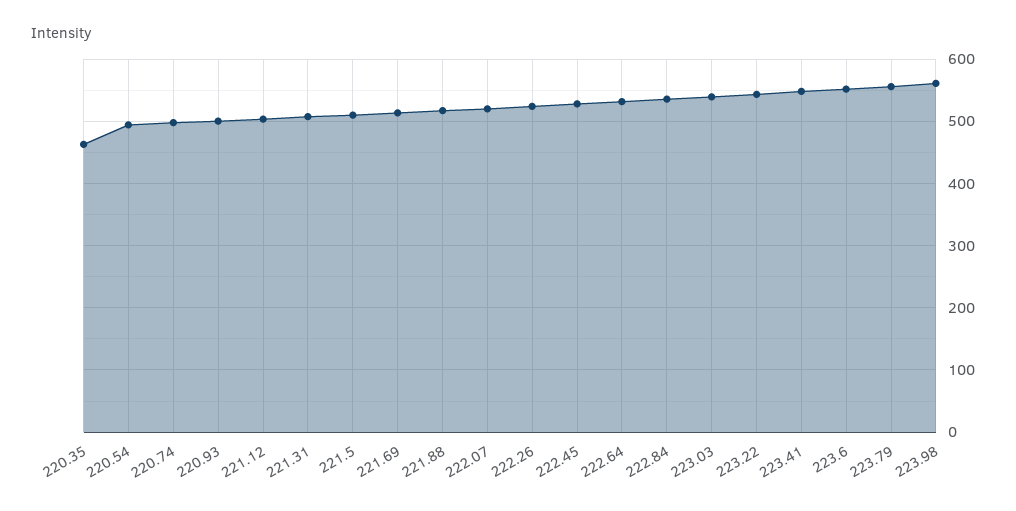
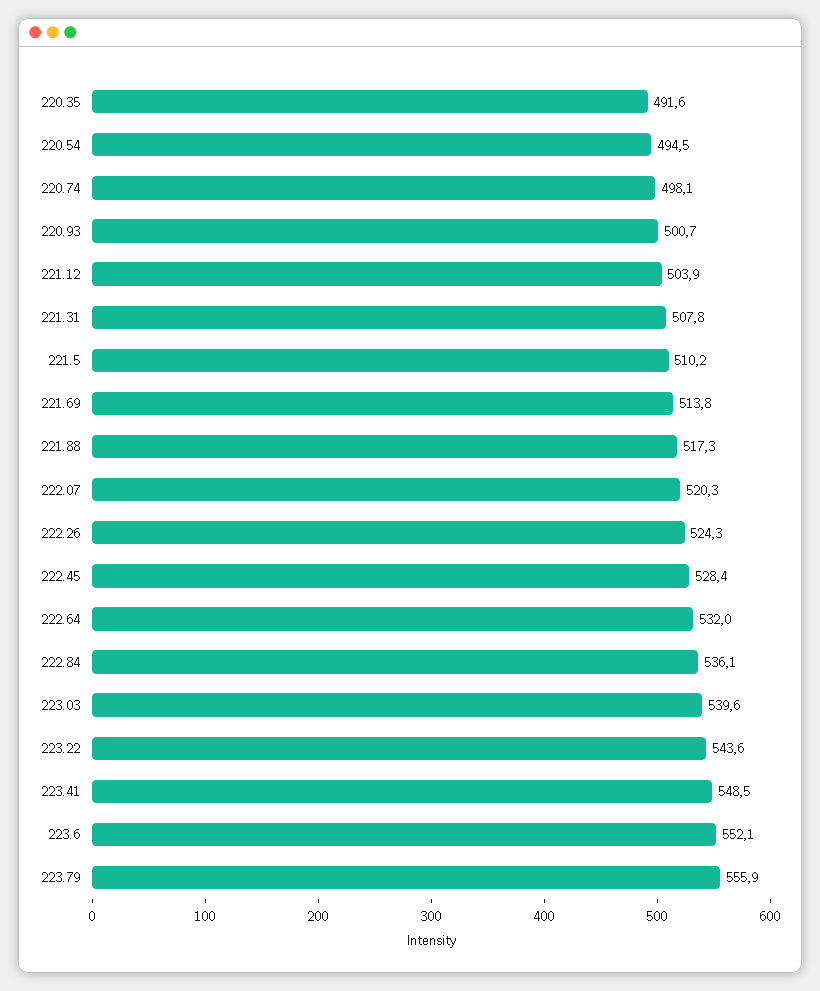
  {
-   "220.35": 460,
+   "220.35": 491.6,
    "220.54": 494.5,
    "220.74": 498.1,
    "220.93": 500.7,
    "221.12": 503.9,
    "221.31": 507.8,
    "221.5": 510.2,
    "221.69": 513.8,
    "221.88": 517.3,
    "222.07": 520.3,
    "222.26": 524.3,
    "222.45": 528.4,
    "222.64": 532,
    "222.84": 536.1,
    "223.03": 539.6,
    "223.22": 543.6,
    "223.41": 548.5,
    "223.6": 552.1,
-   "223.79": 555.9,
+   "223.79": 555.9
-   "223.98": 560
  }

